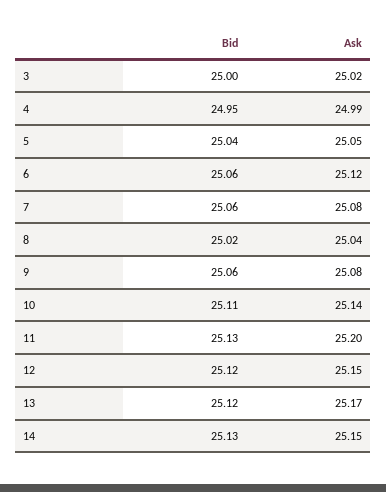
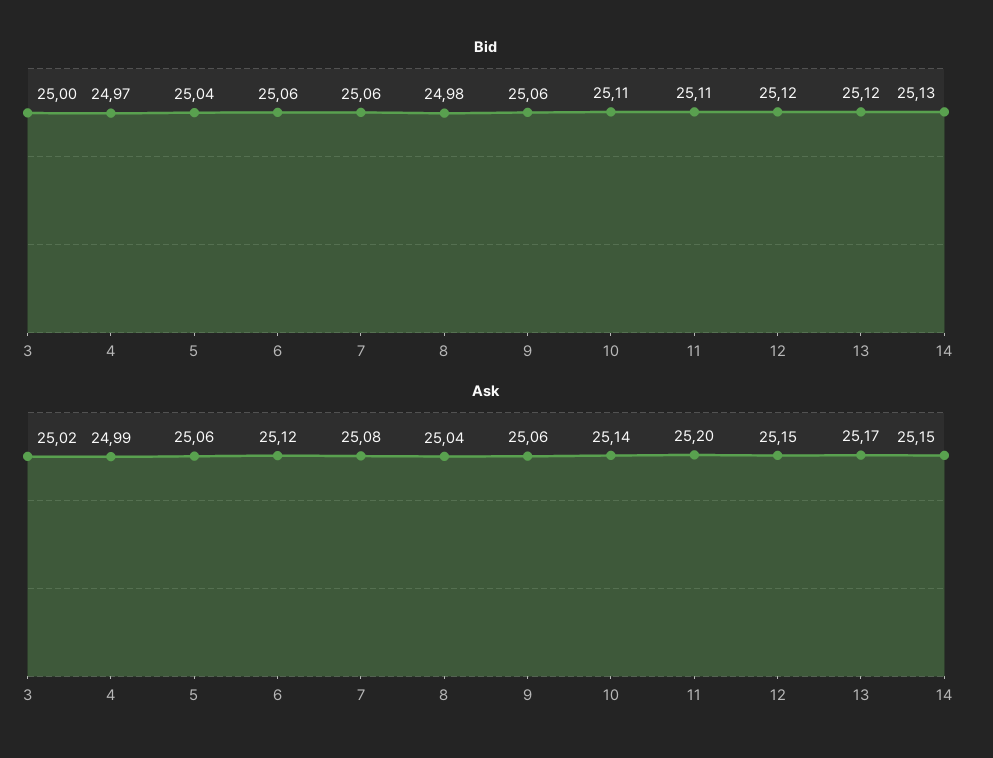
  {
    "Bid": {
      "3": 25,
-     "4": 24.95,
+     "4": 24.97,
      "5": 25.04,
      "6": 25.06,
      "7": 25.06,
-     "8": 25.02,
+     "8": 24.98,
      "9": 25.06,
      "10": 25.11,
-     "11": 25.13,
+     "11": 25.11,
      "12": 25.12,
      "13": 25.12,
      "14": 25.13
    },
    "Ask": {
      "3": 25.02,
      "4": 24.99,
-     "5": 25.05,
+     "5": 25.06,
      "6": 25.12,
      "7": 25.08,
      "8": 25.04,
-     "9": 25.08,
+     "9": 25.06,
      "10": 25.14,
      "11": 25.2,
      "12": 25.15,
      "13": 25.17,
      "14": 25.15
    }
  }

